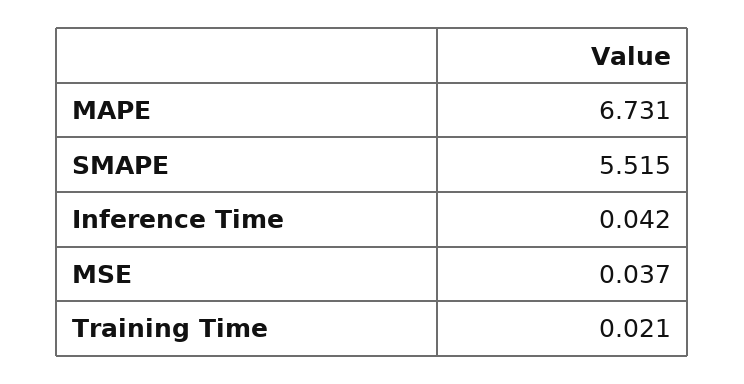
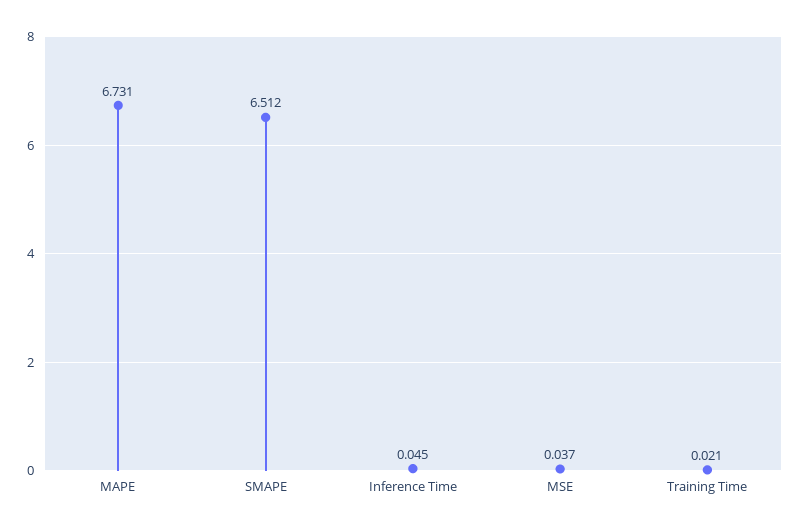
  {
    "MAPE": 6.731,
-   "SMAPE": 5.515,
+   "SMAPE": 6.512,
-   "Inference Time": 0.042,
+   "Inference Time": 0.045,
    "MSE": 0.037,
    "Training Time": 0.021
  }

